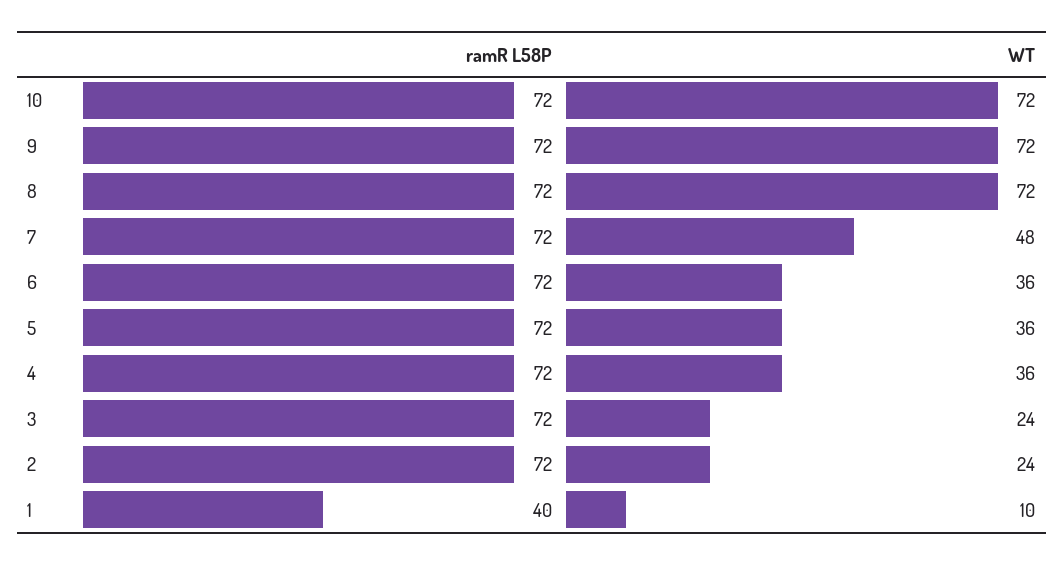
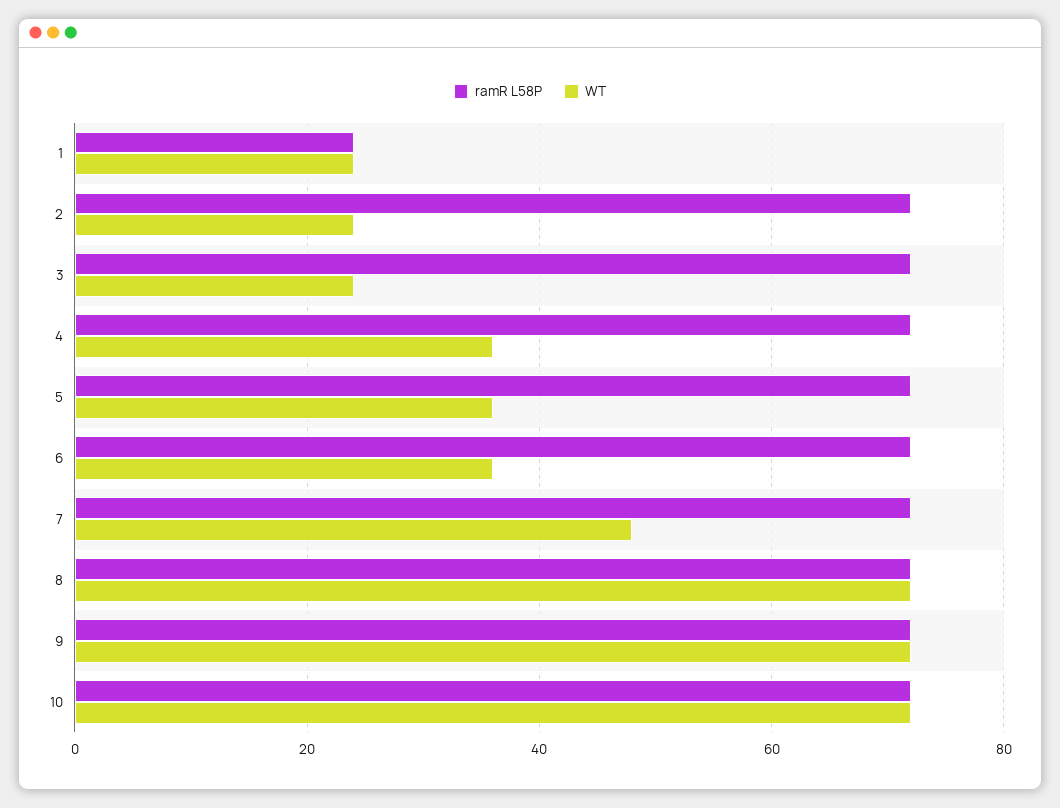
  {
    "ramR L58P": {
      "10": 72,
      "9": 72,
      "8": 72,
      "7": 72,
      "6": 72,
      "5": 72,
      "4": 72,
      "3": 72,
      "2": 72,
-     "1": 40
+     "1": 25
    },
    "WT": {
      "10": 72,
      "9": 72,
      "8": 72,
      "7": 48,
      "6": 36,
      "5": 36,
      "4": 36,
      "3": 24,
      "2": 24,
-     "1": 10
+     "1": 25
    }
  }

